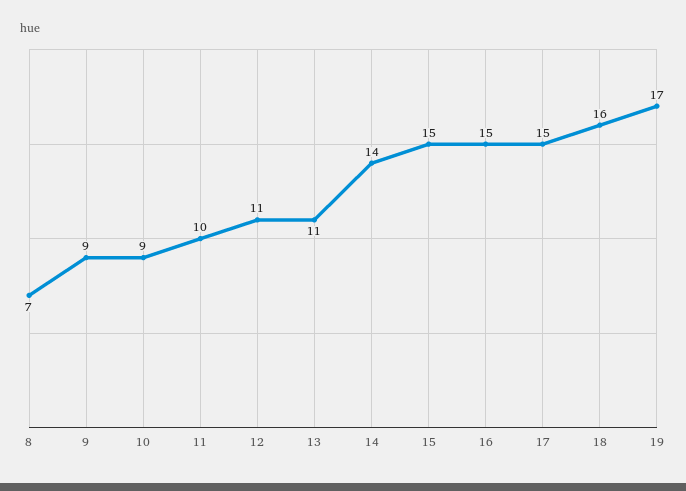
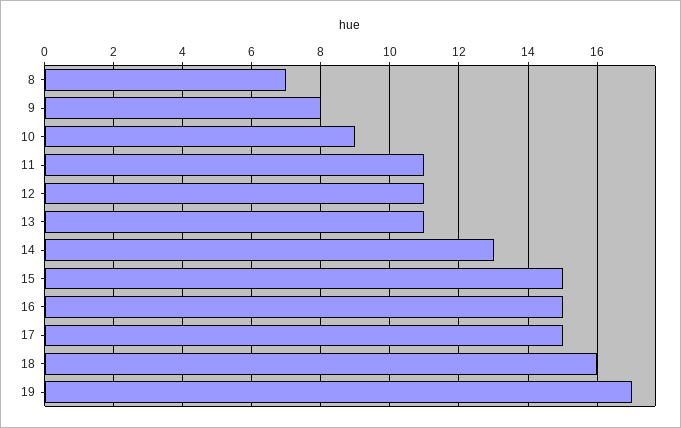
  {
    "8": 7,
-   "9": 9,
+   "9": 8,
    "10": 9,
-   "11": 10,
+   "11": 11,
    "12": 11,
    "13": 11,
-   "14": 14,
+   "14": 13,
    "15": 15,
    "16": 15,
    "17": 15,
    "18": 16,
    "19": 17
  }

